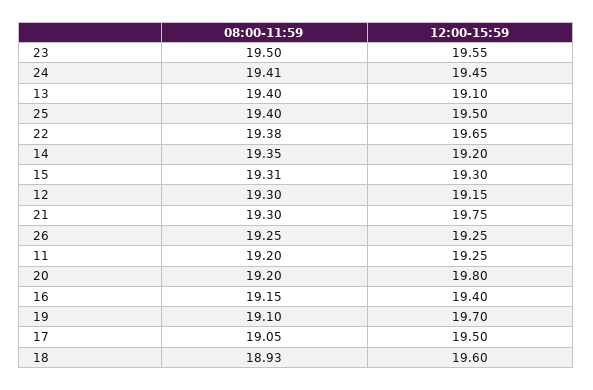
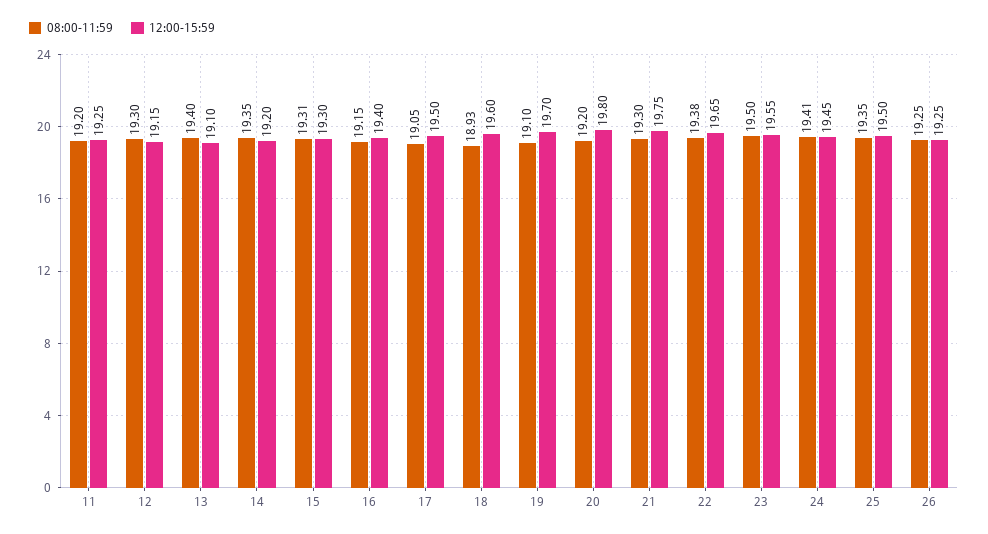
  {
    "08:00-11:59": {
      "23": 19.5,
      "24": 19.41,
      "13": 19.4,
-     "25": 19.4,
+     "25": 19.35,
      "22": 19.38,
      "14": 19.35,
      "15": 19.31,
      "12": 19.3,
      "21": 19.3,
      "26": 19.25,
      "11": 19.2,
      "20": 19.2,
      "16": 19.15,
      "19": 19.1,
      "17": 19.05,
      "18": 18.93
    },
    "12:00-15:59": {
      "23": 19.55,
      "24": 19.45,
      "13": 19.1,
      "25": 19.5,
      "22": 19.65,
      "14": 19.2,
      "15": 19.3,
      "12": 19.15,
      "21": 19.75,
      "26": 19.25,
      "11": 19.25,
      "20": 19.8,
      "16": 19.4,
      "19": 19.7,
      "17": 19.5,
      "18": 19.6
    }
  }

